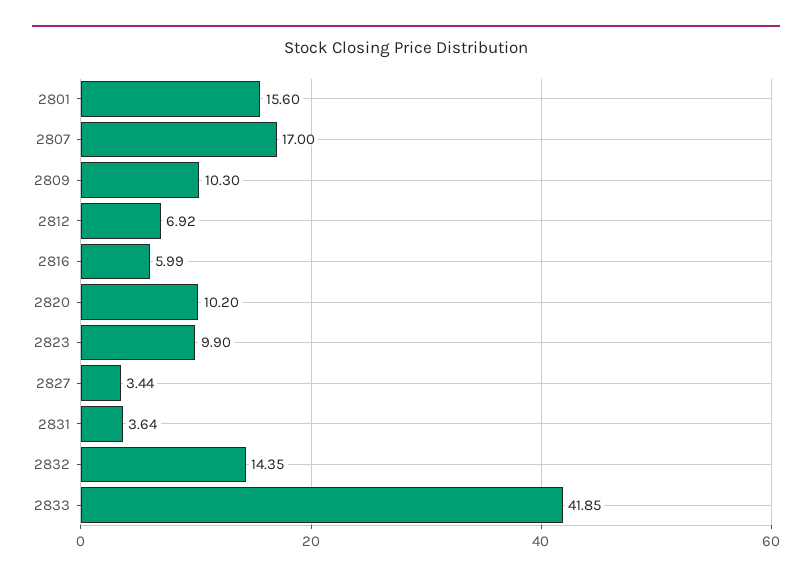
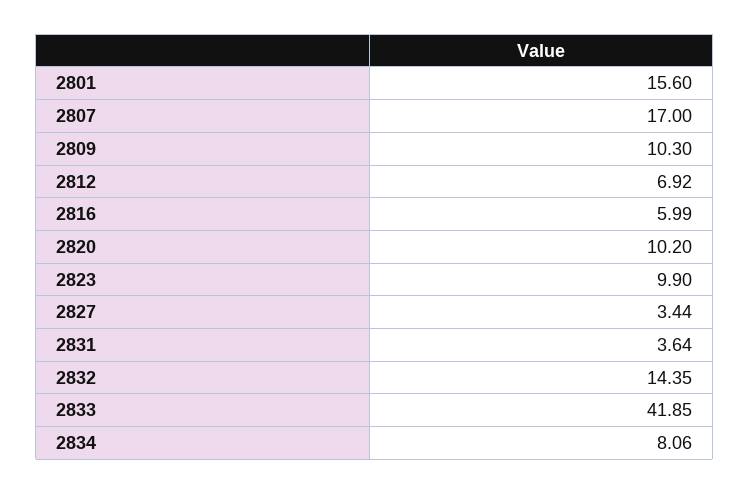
  {
    "2801": 15.6,
    "2807": 17,
    "2809": 10.3,
    "2812": 6.92,
    "2816": 5.99,
    "2820": 10.2,
    "2823": 9.9,
    "2827": 3.44,
    "2831": 3.64,
    "2832": 14.35,
-   "2833": 41.85
+   "2833": 41.85,
+   "2834": 8.06
  }

